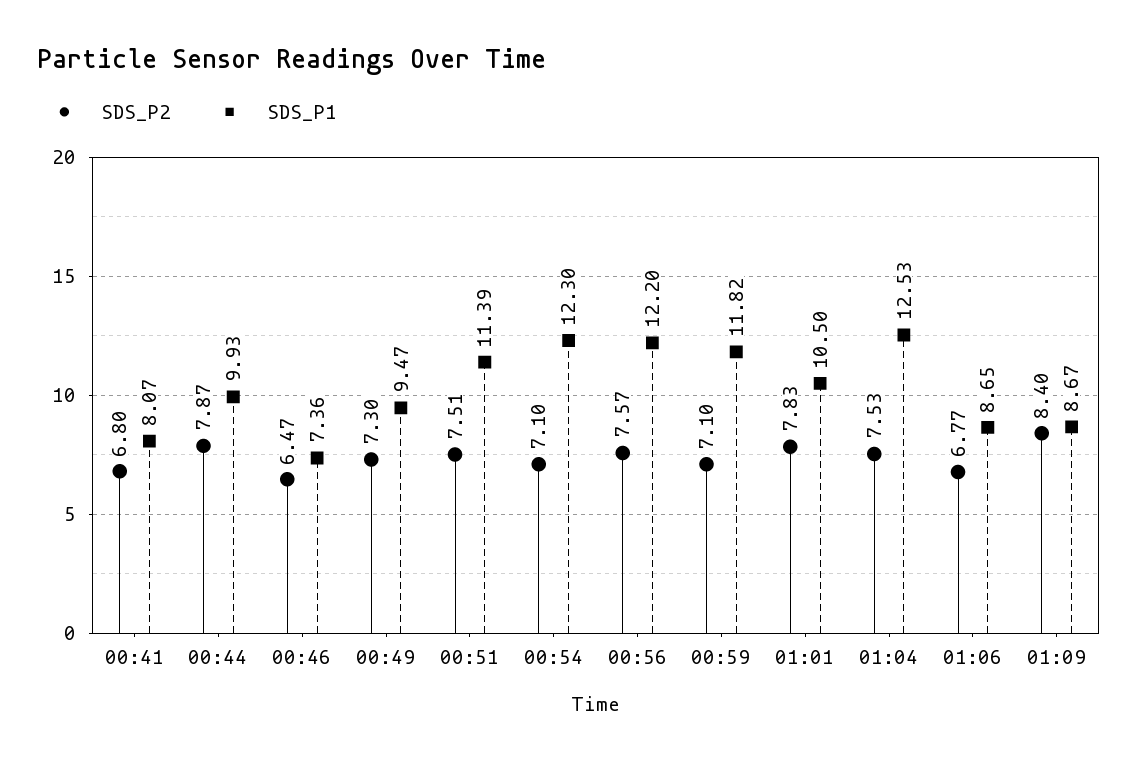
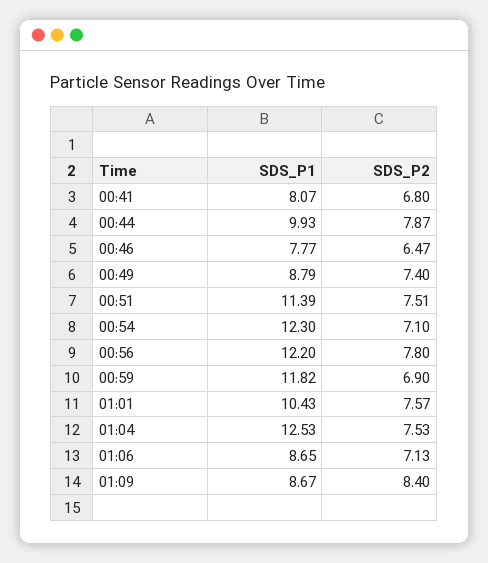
  {
    "SDS_P2": {
      "00:41": 6.8,
      "00:44": 7.87,
      "00:46": 6.47,
-     "00:49": 7.3,
+     "00:49": 7.4,
      "00:51": 7.51,
      "00:54": 7.1,
-     "00:56": 7.57,
+     "00:56": 7.8,
-     "00:59": 7.1,
+     "00:59": 6.9,
-     "01:01": 7.83,
+     "01:01": 7.57,
      "01:04": 7.53,
-     "01:06": 6.77,
+     "01:06": 7.13,
      "01:09": 8.4
    },
    "SDS_P1": {
      "00:41": 8.07,
      "00:44": 9.93,
-     "00:46": 7.36,
+     "00:46": 7.77,
-     "00:49": 9.47,
+     "00:49": 8.79,
      "00:51": 11.39,
      "00:54": 12.3,
      "00:56": 12.2,
      "00:59": 11.82,
-     "01:01": 10.5,
+     "01:01": 10.43,
      "01:04": 12.53,
      "01:06": 8.65,
      "01:09": 8.67
    }
  }

